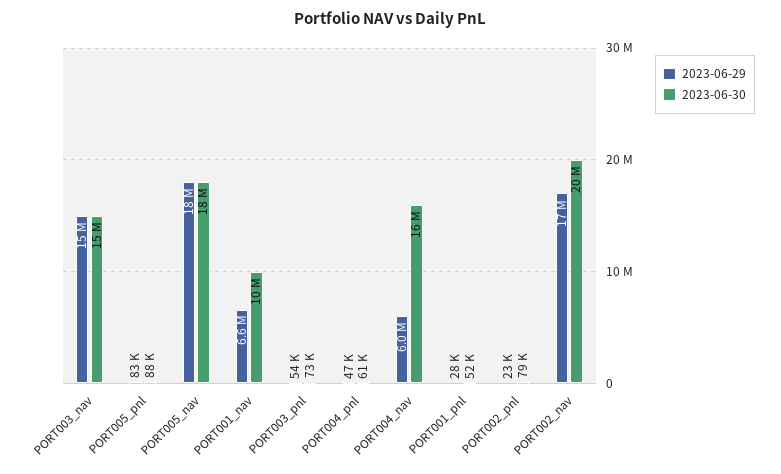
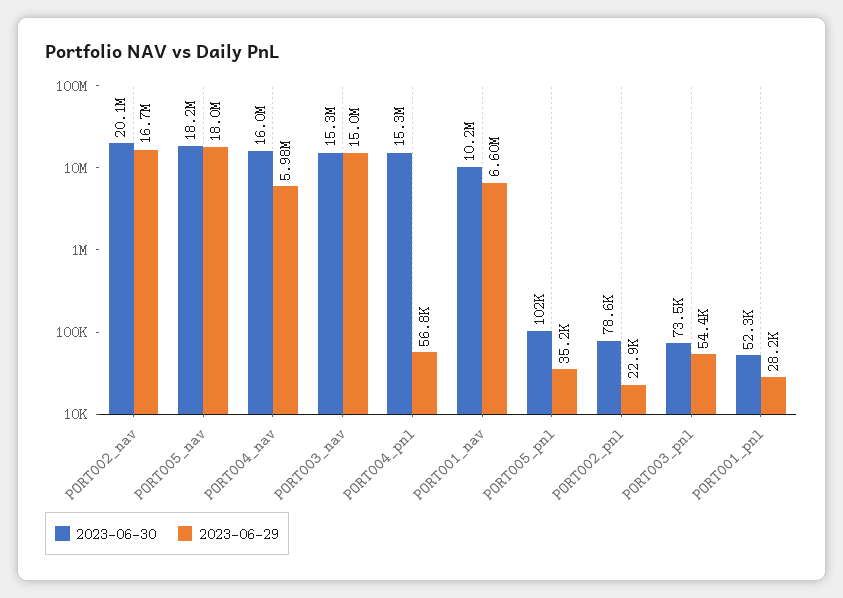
  {
    "2023-06-29": {
      "PORT003_nav": 15000000,
-     "PORT005_pnl": 83000,
+     "PORT005_pnl": 35200,
      "PORT005_nav": 18000000,
      "PORT001_nav": 6600000,
      "PORT003_pnl": 54400,
-     "PORT004_pnl": 47000,
+     "PORT004_pnl": 56800,
      "PORT004_nav": 5980000,
      "PORT001_pnl": 28200,
      "PORT002_pnl": 22900,
      "PORT002_nav": 16700000
    },
    "2023-06-30": {
      "PORT003_nav": 15300000,
-     "PORT005_pnl": 88000,
+     "PORT005_pnl": 102000,
      "PORT005_nav": 18200000,
      "PORT001_nav": 10200000,
      "PORT003_pnl": 73500,
-     "PORT004_pnl": 61000,
+     "PORT004_pnl": 15300000,
      "PORT004_nav": 16000000,
      "PORT001_pnl": 52300,
      "PORT002_pnl": 78600,
      "PORT002_nav": 20100000
    }
  }

